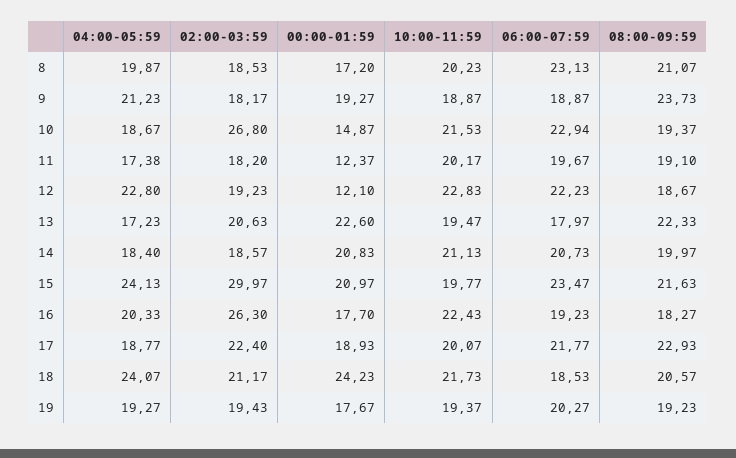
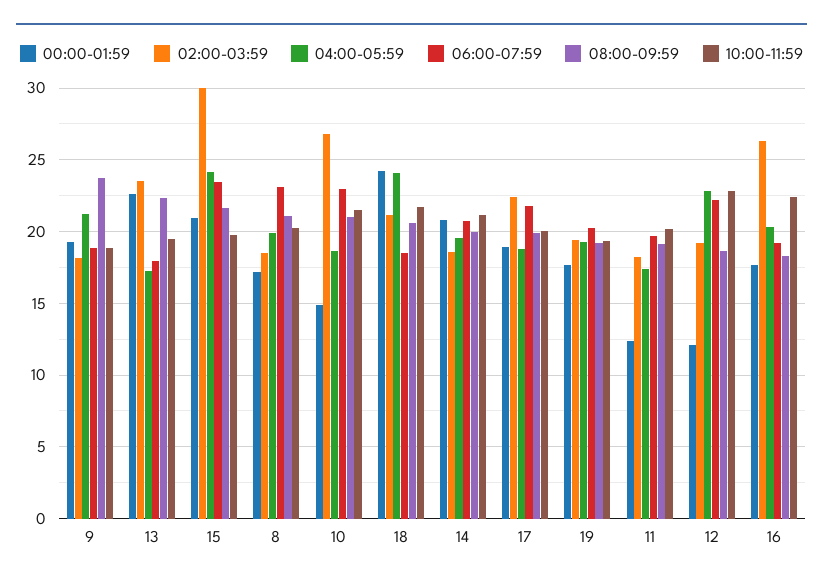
  {
    "04:00-05:59": {
      "8": 19.87,
      "9": 21.23,
      "10": 18.67,
      "11": 17.38,
      "12": 22.8,
      "13": 17.23,
-     "14": 18.4,
+     "14": 19.5,
      "15": 24.13,
      "16": 20.33,
      "17": 18.77,
      "18": 24.07,
      "19": 19.27
    },
    "02:00-03:59": {
      "8": 18.53,
      "9": 18.17,
      "10": 26.8,
      "11": 18.2,
      "12": 19.23,
-     "13": 20.63,
+     "13": 23.5,
      "14": 18.57,
      "15": 29.97,
      "16": 26.3,
      "17": 22.4,
      "18": 21.17,
      "19": 19.43
    },
    "00:00-01:59": {
      "8": 17.2,
      "9": 19.27,
      "10": 14.87,
      "11": 12.37,
      "12": 12.1,
      "13": 22.6,
      "14": 20.83,
      "15": 20.97,
      "16": 17.7,
      "17": 18.93,
      "18": 24.23,
      "19": 17.67
    },
    "10:00-11:59": {
      "8": 20.23,
      "9": 18.87,
      "10": 21.53,
      "11": 20.17,
      "12": 22.83,
      "13": 19.47,
      "14": 21.13,
      "15": 19.77,
      "16": 22.43,
      "17": 20.07,
      "18": 21.73,
      "19": 19.37
    },
    "06:00-07:59": {
      "8": 23.13,
      "9": 18.87,
      "10": 22.94,
      "11": 19.67,
      "12": 22.23,
      "13": 17.97,
      "14": 20.73,
      "15": 23.47,
      "16": 19.23,
      "17": 21.77,
      "18": 18.53,
      "19": 20.27
    },
    "08:00-09:59": {
      "8": 21.07,
      "9": 23.73,
-     "10": 19.37,
+     "10": 21,
      "11": 19.1,
      "12": 18.67,
      "13": 22.33,
      "14": 19.97,
      "15": 21.63,
      "16": 18.27,
-     "17": 22.93,
+     "17": 20,
      "18": 20.57,
      "19": 19.23
    }
  }

